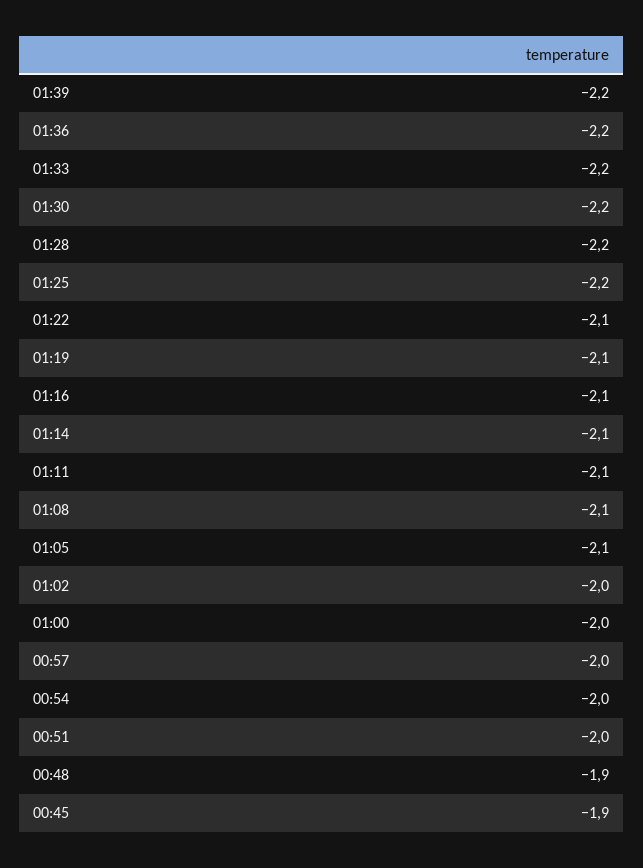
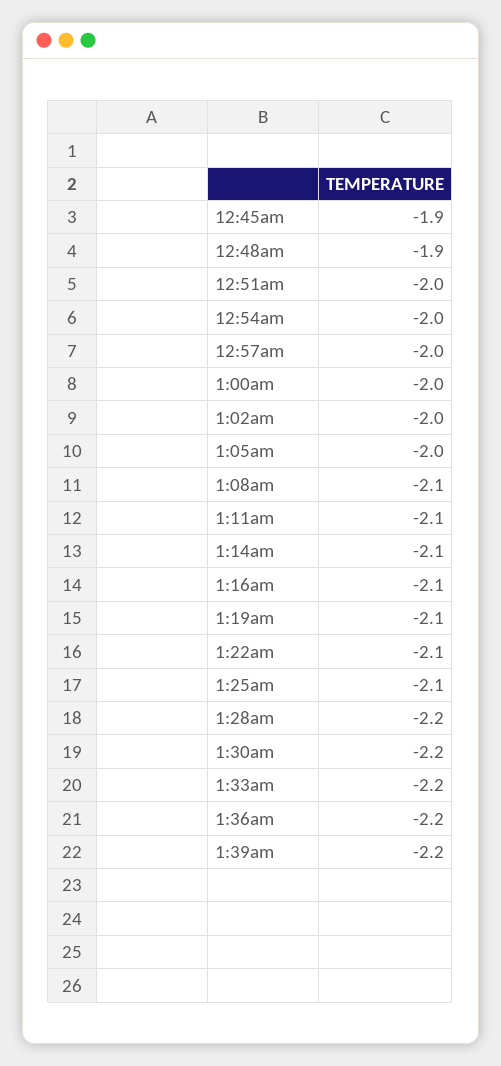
  {
    "01:39": -2.2,
    "01:36": -2.2,
    "01:33": -2.2,
    "01:30": -2.2,
    "01:28": -2.2,
-   "01:25": -2.2,
+   "01:25": -2.1,
    "01:22": -2.1,
    "01:19": -2.1,
    "01:16": -2.1,
    "01:14": -2.1,
    "01:11": -2.1,
    "01:08": -2.1,
-   "01:05": -2.1,
+   "01:05": -2,
    "01:02": -2,
    "01:00": -2,
    "00:57": -2,
    "00:54": -2,
    "00:51": -2,
    "00:48": -1.9,
    "00:45": -1.9
  }

